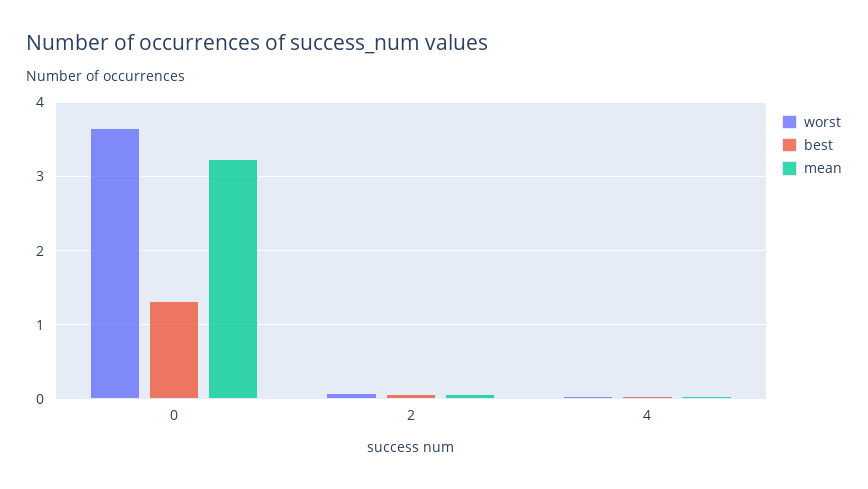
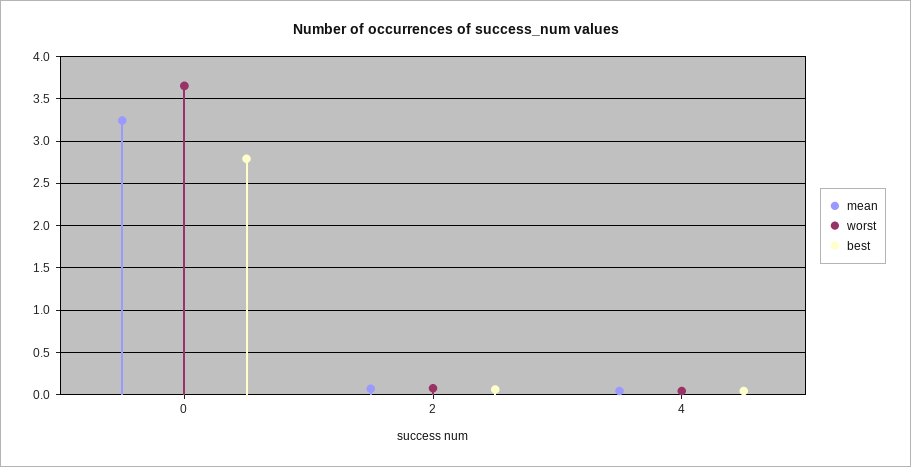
  {
    "worst": {
      "0": 3.7,
      "2": 0.1,
      "4": 0
    },
    "best": {
-     "0": 1.3,
+     "0": 2.8,
      "2": 0.1,
      "4": 0
    },
    "mean": {
      "0": 3.2,
      "2": 0.1,
      "4": 0
    }
  }

